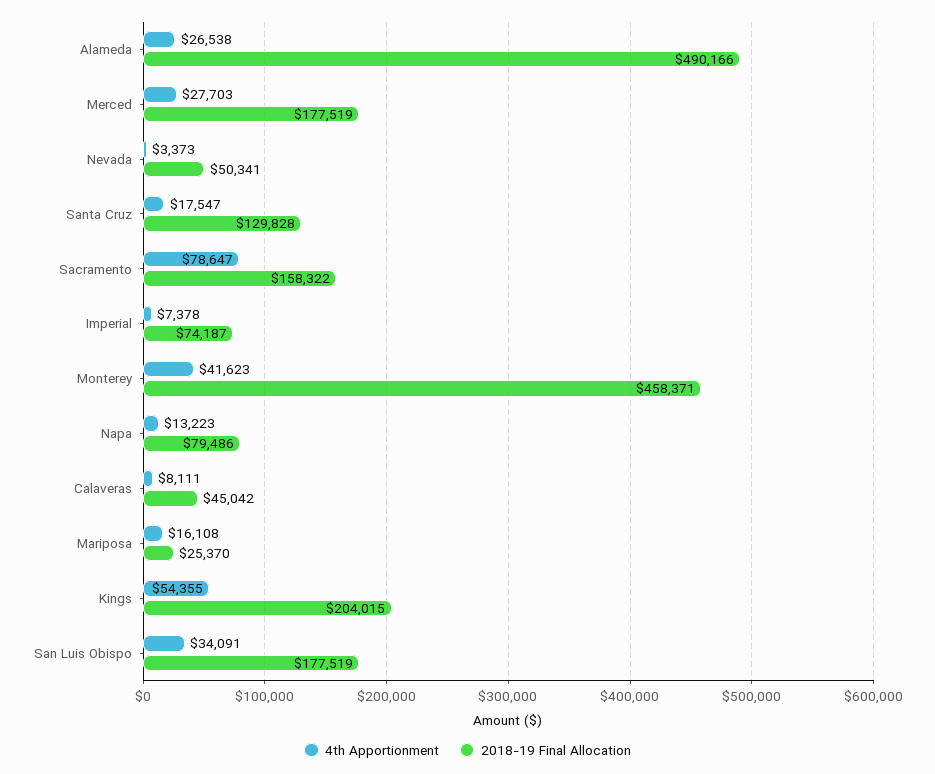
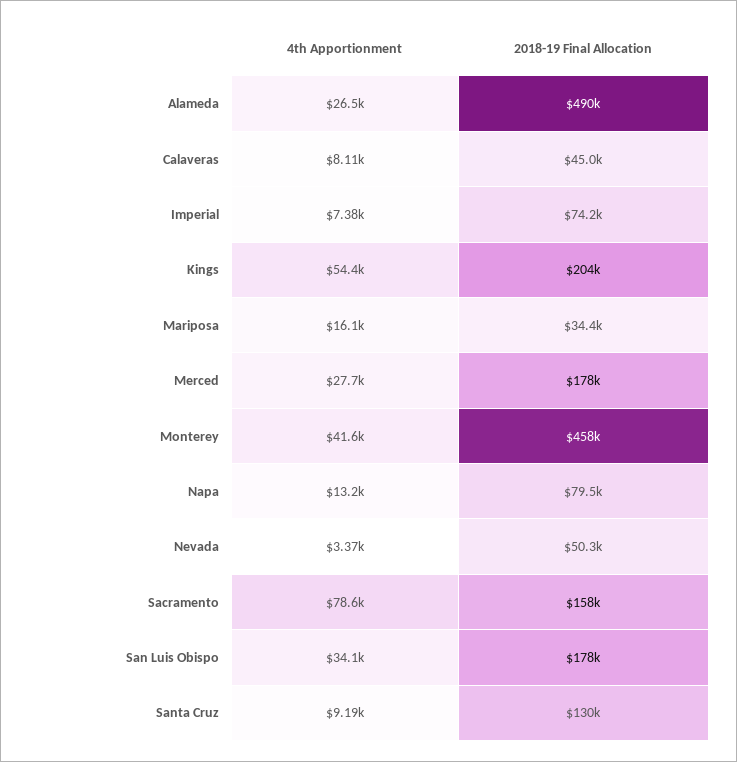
  {
    "4th Apportionment": {
      "Alameda": 26538,
      "Merced": 27703,
      "Nevada": 3373,
-     "Santa Cruz": 17547,
+     "Santa Cruz": 9190,
      "Sacramento": 78647,
      "Imperial": 7378,
      "Monterey": 41623,
      "Napa": 13223,
      "Calaveras": 8111,
      "Mariposa": 16108,
      "Kings": 54355,
      "San Luis Obispo": 34091
    },
    "2018-19 Final Allocation": {
      "Alameda": 490166,
      "Merced": 177519,
      "Nevada": 50341,
      "Santa Cruz": 129828,
      "Sacramento": 158322,
      "Imperial": 74187,
      "Monterey": 458371,
      "Napa": 79486,
      "Calaveras": 45042,
-     "Mariposa": 25370,
+     "Mariposa": 34400,
      "Kings": 204015,
      "San Luis Obispo": 177519
    }
  }

